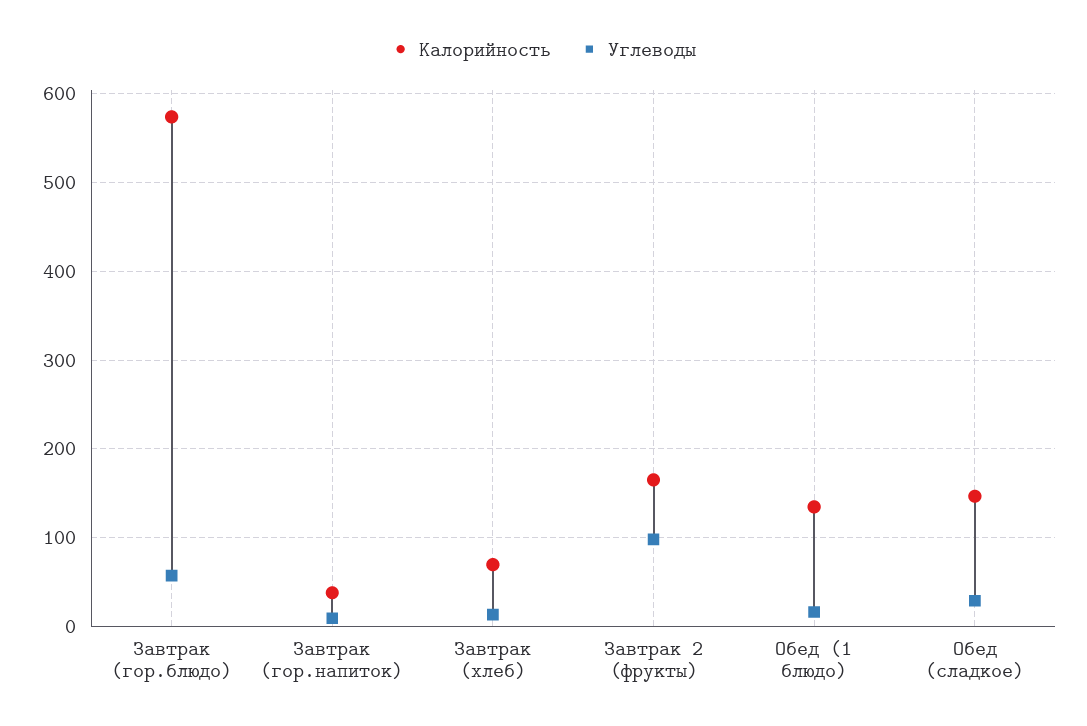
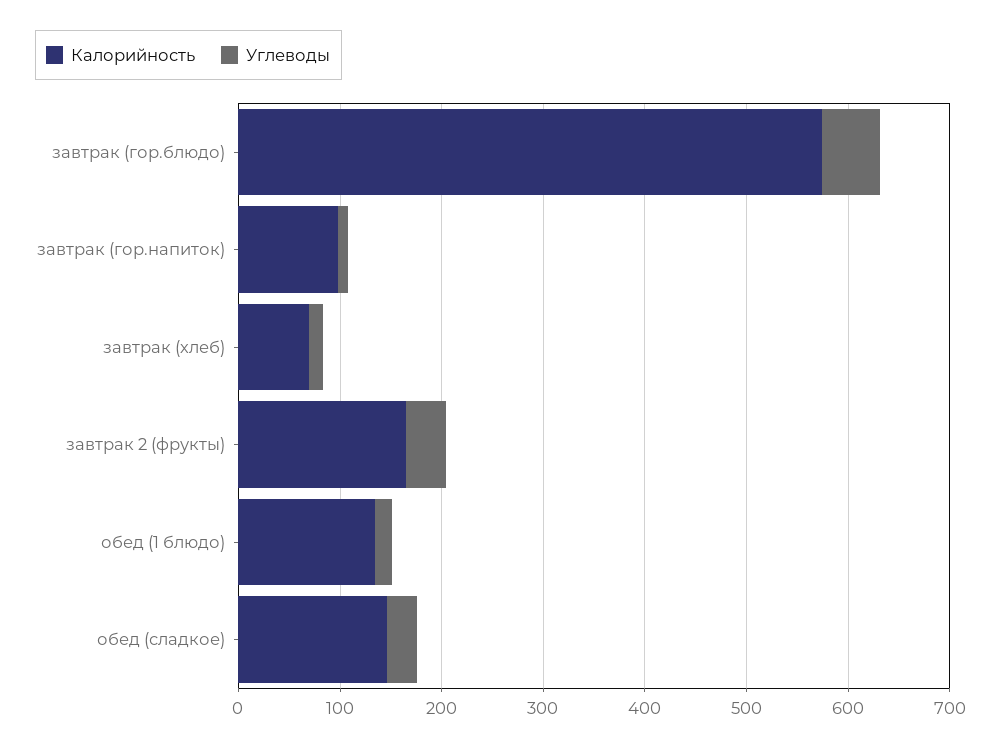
  {
    "Калорийность": {
      "Завтрак (гор.блюдо)": 570,
-     "Завтрак (гор.напиток)": 40,
+     "Завтрак (гор.напиток)": 100,
      "Завтрак (хлеб)": 70,
      "Завтрак 2 (фрукты)": 170,
      "Обед (1 блюдо)": 130,
      "Обед (сладкое)": 150
    },
    "Углеводы": {
      "Завтрак (гор.блюдо)": 60,
      "Завтрак (гор.напиток)": 10,
      "Завтрак (хлеб)": 10,
-     "Завтрак 2 (фрукты)": 100,
+     "Завтрак 2 (фрукты)": 40,
      "Обед (1 блюдо)": 20,
      "Обед (сладкое)": 30
    }
  }

